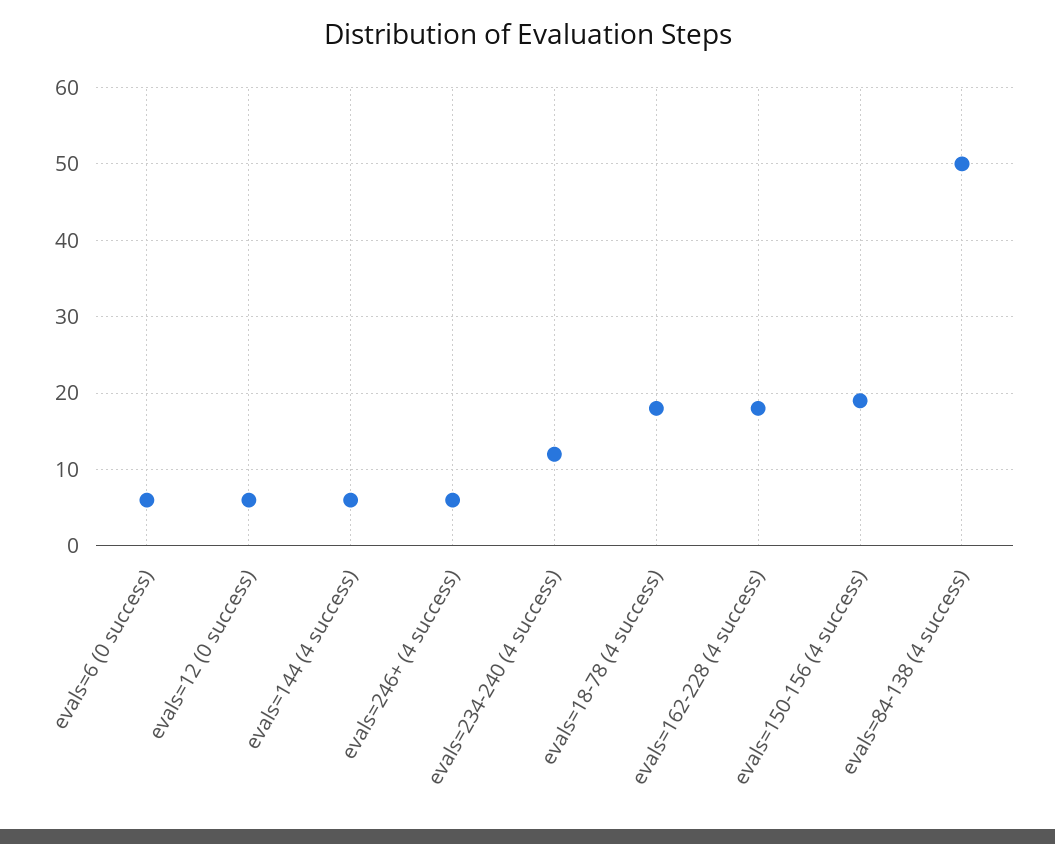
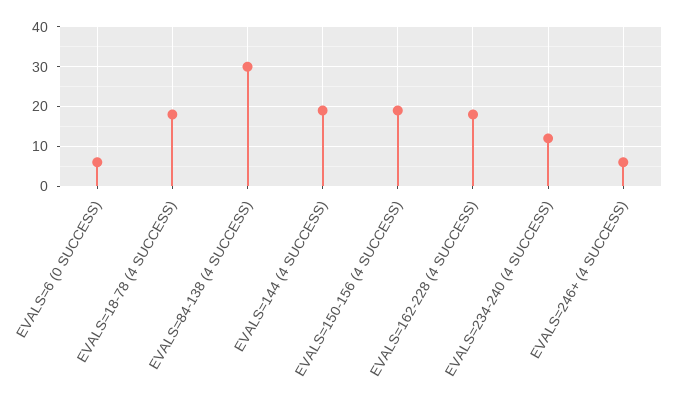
  {
    "evals=6 (0 success)": 6,
-   "evals=12 (0 success)": 6,
-   "evals=144 (4 success)": 6,
+   "evals=144 (4 success)": 20,
    "evals=246+ (4 success)": 6,
    "evals=234-240 (4 success)": 12,
    "evals=18-78 (4 success)": 18,
    "evals=162-228 (4 success)": 18,
    "evals=150-156 (4 success)": 19,
-   "evals=84-138 (4 success)": 50
+   "evals=84-138 (4 success)": 30
  }

